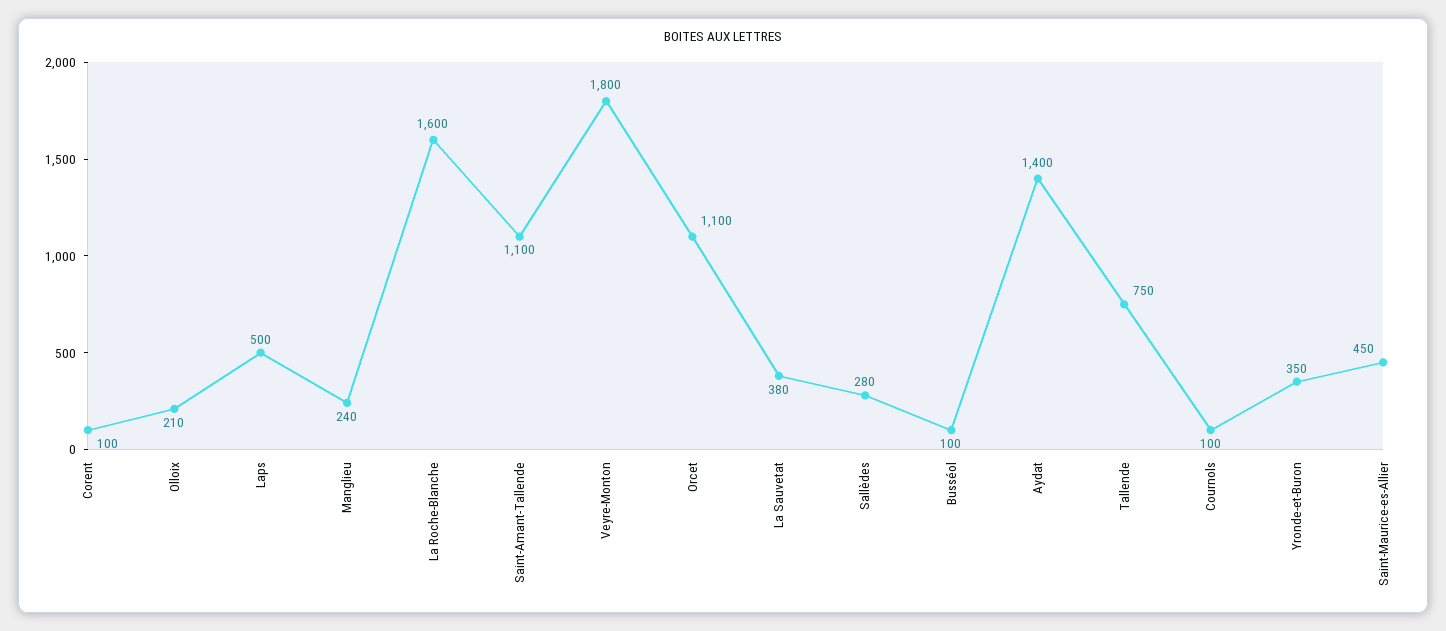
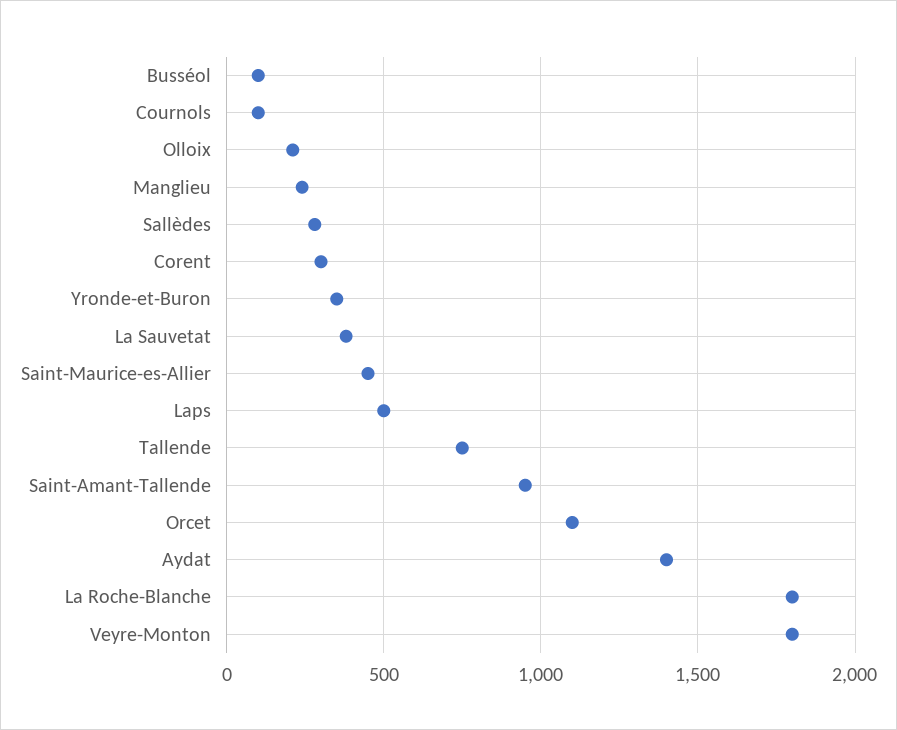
  {
-   "Corent": 100,
+   "Corent": 300,
    "Olloix": 210,
    "Laps": 500,
    "Manglieu": 240,
-   "La Roche-Blanche": 1600,
+   "La Roche-Blanche": 1800,
-   "Saint-Amant-Tallende": 1100,
+   "Saint-Amant-Tallende": 950,
    "Veyre-Monton": 1800,
    "Orcet": 1100,
    "La Sauvetat": 380,
    "Sallèdes": 280,
    "Busséol": 100,
    "Aydat": 1400,
    "Tallende": 750,
    "Cournols": 100,
    "Yronde-et-Buron": 350,
    "Saint-Maurice-es-Allier": 450
  }

